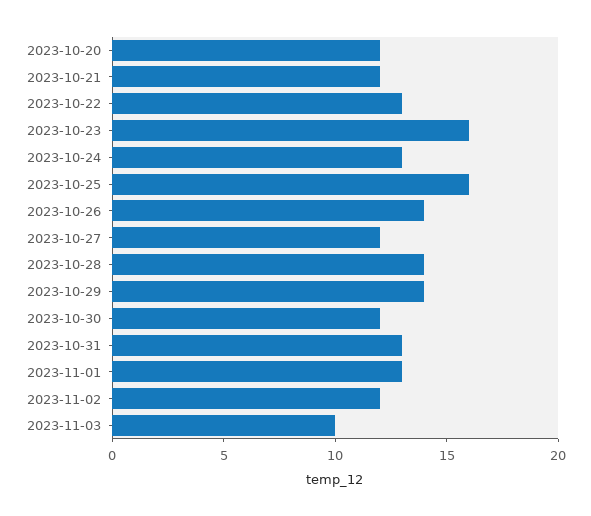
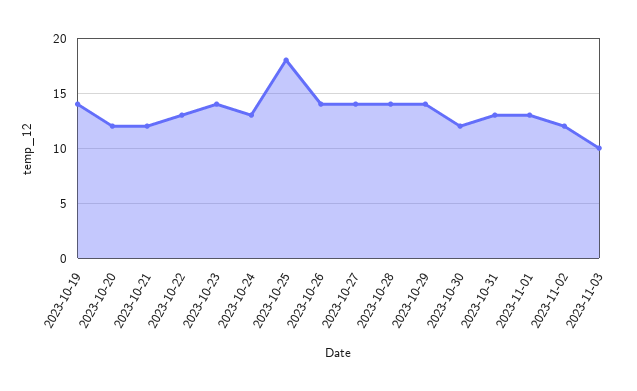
  {
    "2023-10-20": 12,
    "2023-10-21": 12,
    "2023-10-22": 13,
-   "2023-10-23": 16,
+   "2023-10-23": 14,
    "2023-10-24": 13,
-   "2023-10-25": 16,
+   "2023-10-25": 18,
    "2023-10-26": 14,
-   "2023-10-27": 12,
+   "2023-10-27": 14,
    "2023-10-28": 14,
    "2023-10-29": 14,
    "2023-10-30": 12,
    "2023-10-31": 13,
    "2023-11-01": 13,
    "2023-11-02": 12,
-   "2023-11-03": 10
+   "2023-11-03": 10,
+   "2023-10-19": 14
  }

